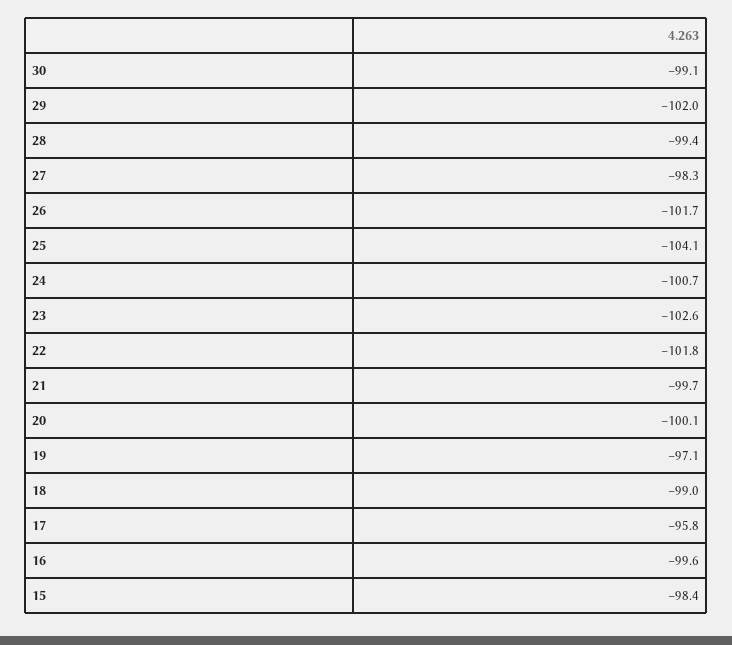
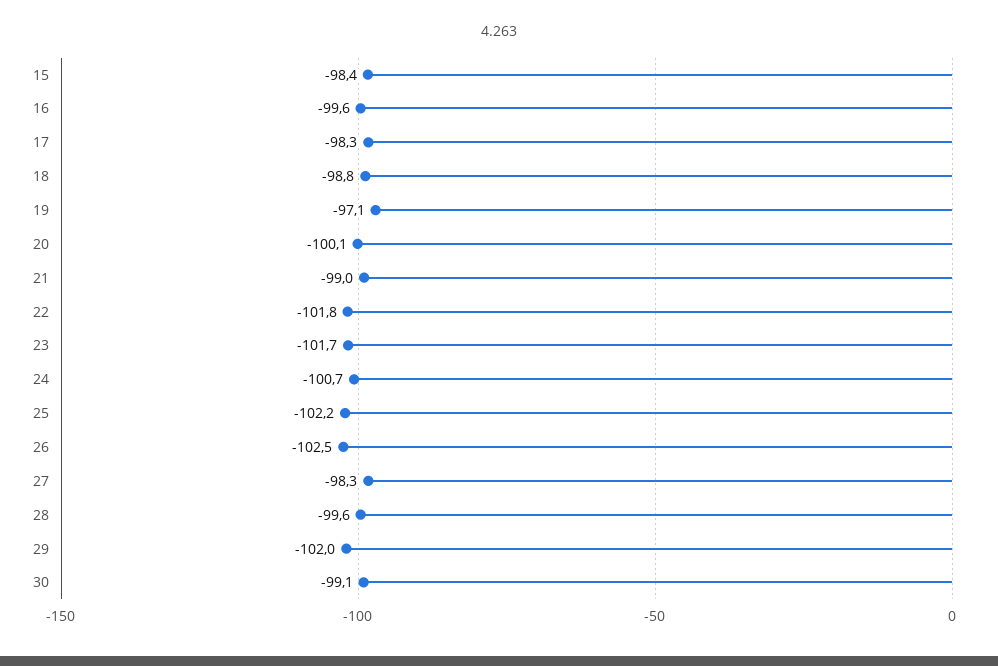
  {
    "30": -99.1,
    "29": -102,
-   "28": -99.4,
+   "28": -99.6,
    "27": -98.3,
-   "26": -101.7,
+   "26": -102.5,
-   "25": -104.1,
+   "25": -102.2,
    "24": -100.7,
-   "23": -102.6,
+   "23": -101.7,
    "22": -101.8,
-   "21": -99.7,
+   "21": -99,
    "20": -100.1,
    "19": -97.1,
-   "18": -99,
+   "18": -98.8,
-   "17": -95.8,
+   "17": -98.3,
    "16": -99.6,
    "15": -98.4
  }

